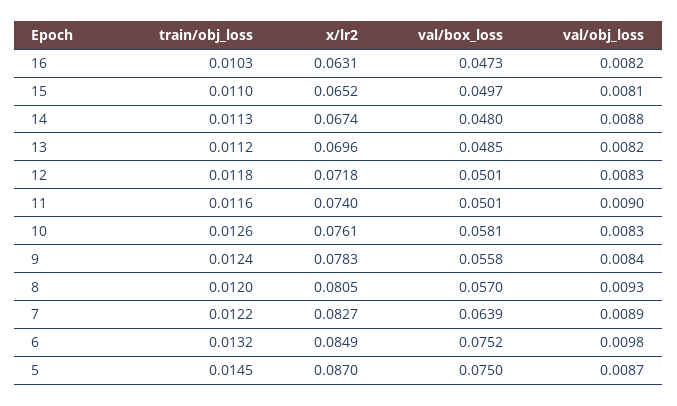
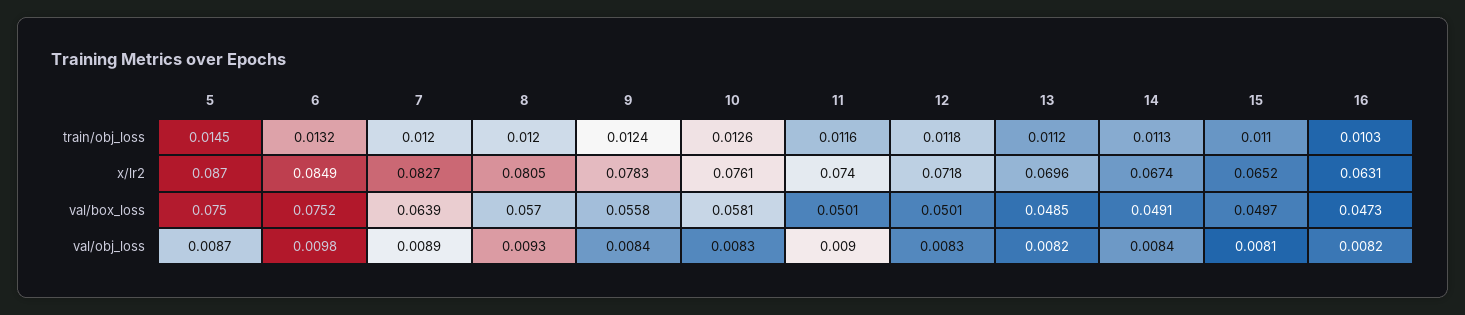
  {
    "train/obj_loss": {
      "16": 0.0103,
      "15": 0.011,
      "14": 0.0113,
      "13": 0.0112,
      "12": 0.0118,
      "11": 0.0116,
      "10": 0.0126,
      "9": 0.0124,
      "8": 0.012,
-     "7": 0.0122,
+     "7": 0.012,
      "6": 0.0132,
      "5": 0.0145
    },
    "x/lr2": {
      "16": 0.0631,
      "15": 0.0652,
      "14": 0.0674,
      "13": 0.0696,
      "12": 0.0718,
      "11": 0.074,
      "10": 0.0761,
      "9": 0.0783,
      "8": 0.0805,
      "7": 0.0827,
      "6": 0.0849,
      "5": 0.087
    },
    "val/box_loss": {
      "16": 0.0473,
      "15": 0.0497,
-     "14": 0.048,
+     "14": 0.0491,
      "13": 0.0485,
      "12": 0.0501,
      "11": 0.0501,
      "10": 0.0581,
      "9": 0.0558,
      "8": 0.057,
      "7": 0.0639,
      "6": 0.0752,
      "5": 0.075
    },
    "val/obj_loss": {
      "16": 0.0082,
      "15": 0.0081,
-     "14": 0.0088,
+     "14": 0.0084,
      "13": 0.0082,
      "12": 0.0083,
      "11": 0.009,
      "10": 0.0083,
      "9": 0.0084,
      "8": 0.0093,
      "7": 0.0089,
      "6": 0.0098,
      "5": 0.0087
    }
  }

